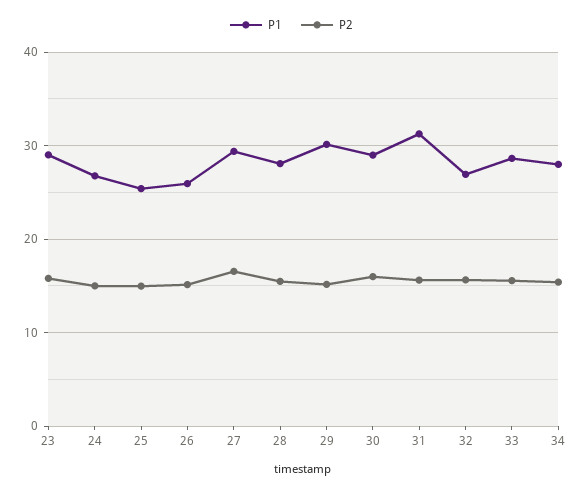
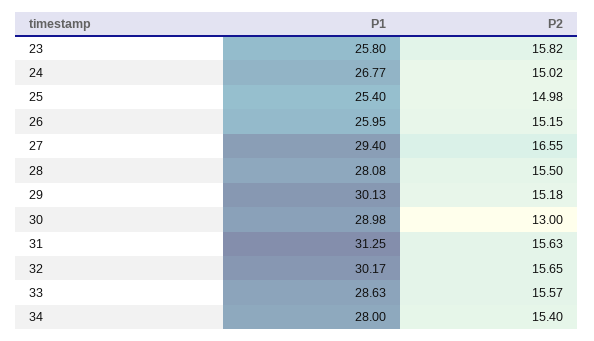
  {
    "P1": {
-     "23": 29,
+     "23": 25.8,
      "24": 26.77,
      "25": 25.4,
      "26": 25.95,
      "27": 29.4,
      "28": 28.08,
      "29": 30.13,
      "30": 28.98,
      "31": 31.25,
-     "32": 27,
+     "32": 30.17,
      "33": 28.63,
      "34": 28
    },
    "P2": {
      "23": 15.82,
      "24": 15.02,
      "25": 14.98,
      "26": 15.15,
      "27": 16.55,
      "28": 15.5,
      "29": 15.18,
-     "30": 16,
+     "30": 13,
      "31": 15.63,
      "32": 15.65,
      "33": 15.57,
      "34": 15.4
    }
  }

